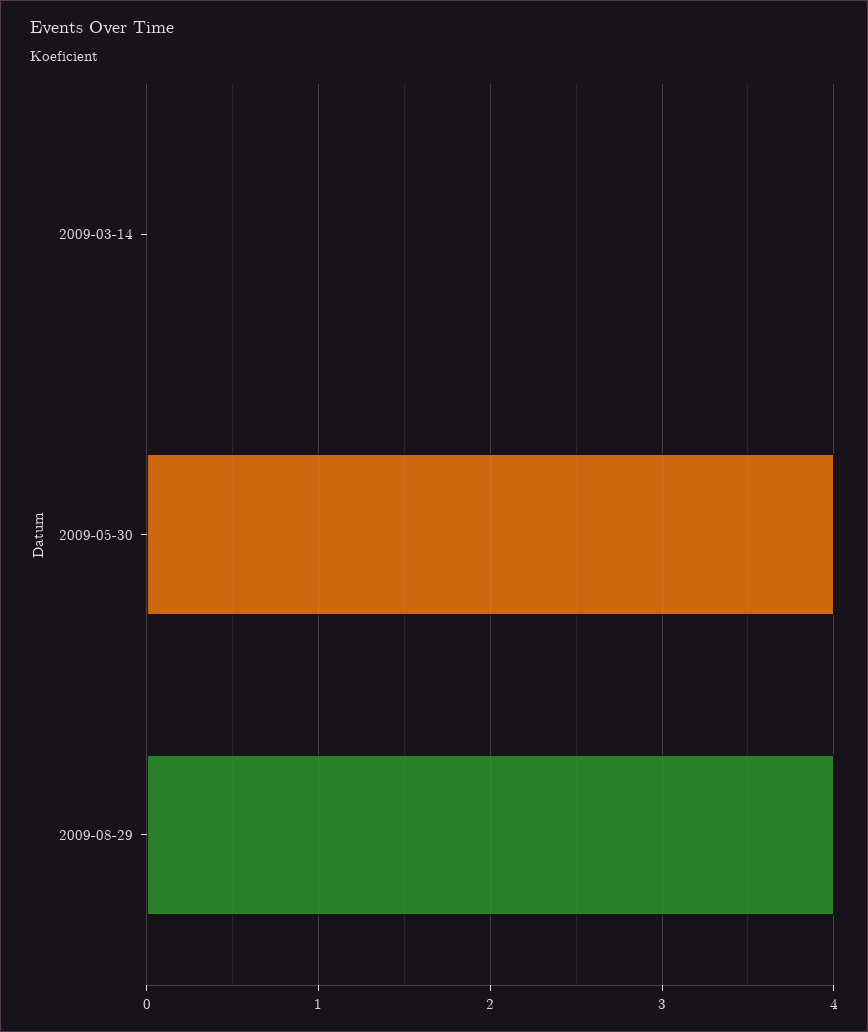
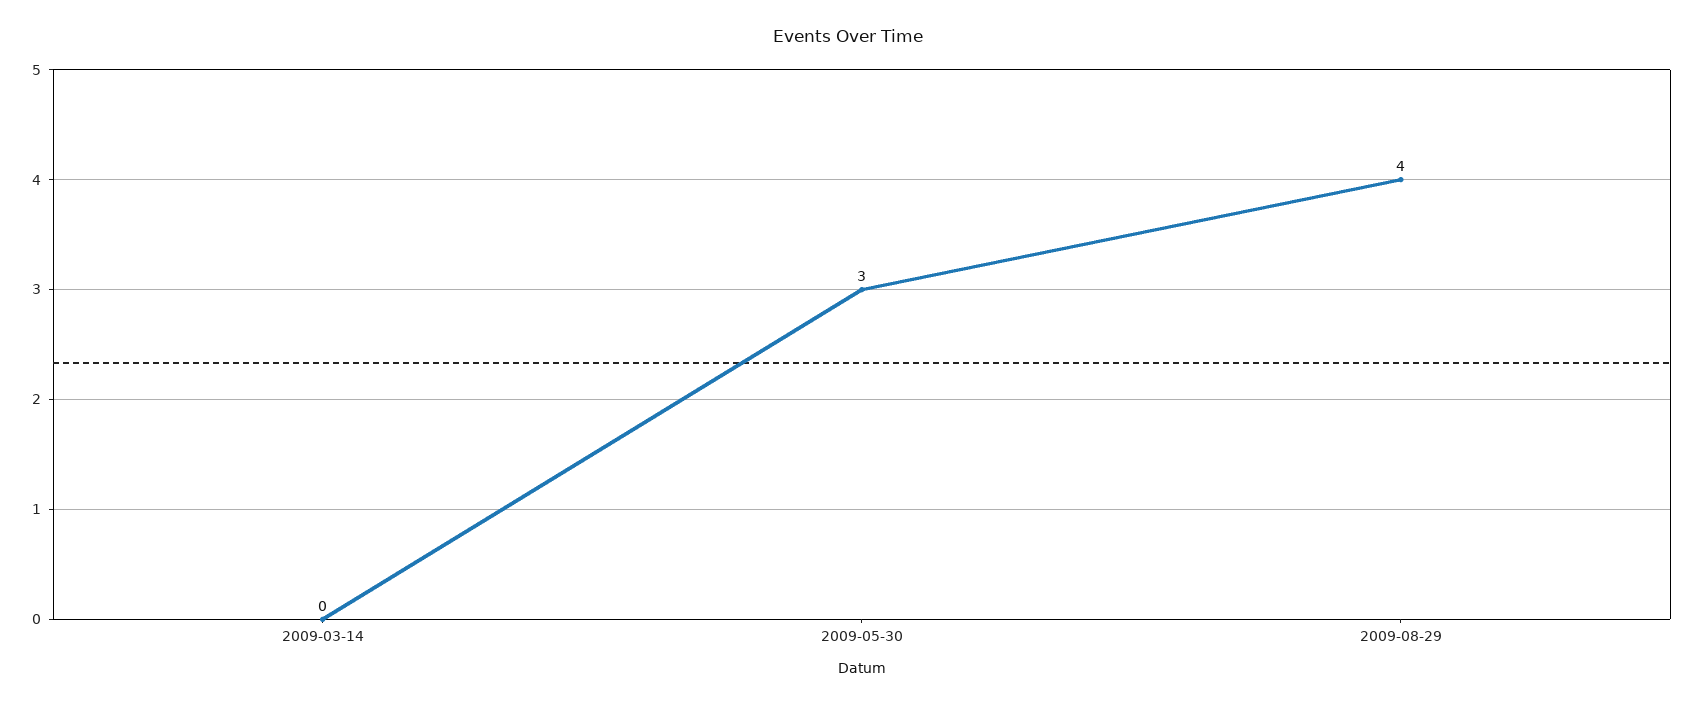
  {
    "2009-03-14": 0,
-   "2009-05-30": 4,
+   "2009-05-30": 3,
    "2009-08-29": 4
  }

